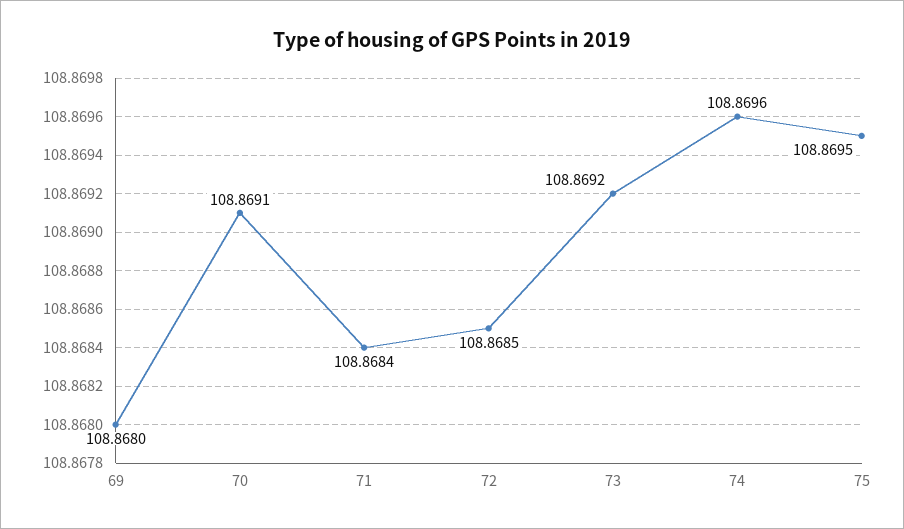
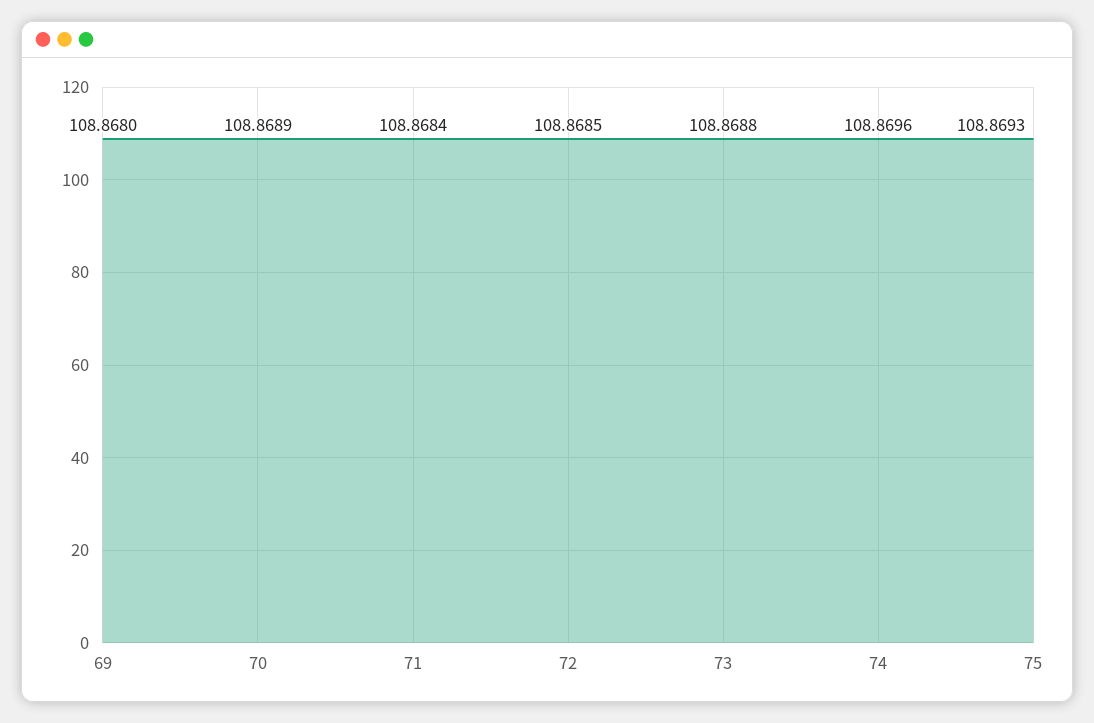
  {
    "69": 108.868,
-   "70": 108.8691,
+   "70": 108.8689,
    "71": 108.8684,
    "72": 108.8685,
-   "73": 108.8692,
+   "73": 108.8688,
    "74": 108.8696,
-   "75": 108.8695
+   "75": 108.8693
  }

